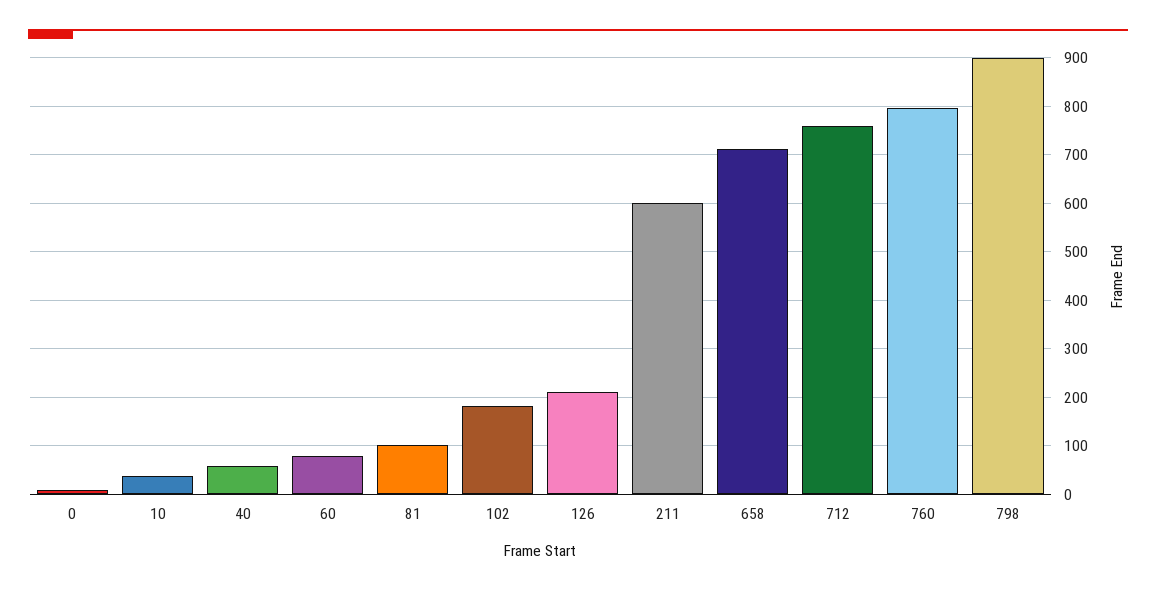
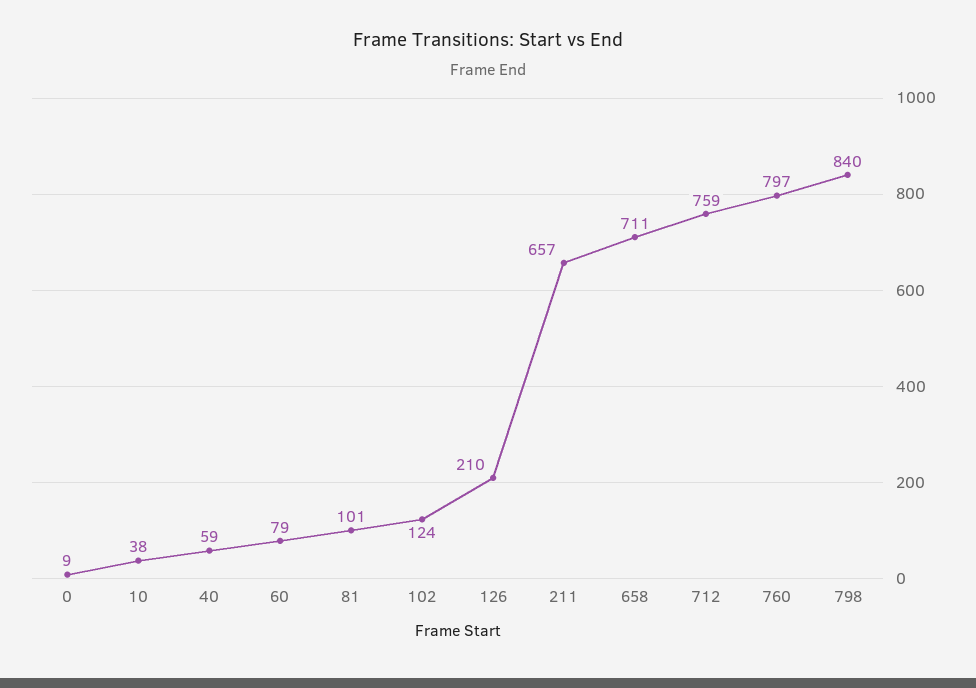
  {
    "0": 9,
    "10": 38,
    "40": 59,
    "60": 79,
    "81": 101,
-   "102": 180,
+   "102": 124,
    "126": 210,
-   "211": 600,
+   "211": 657,
    "658": 711,
    "712": 759,
    "760": 797,
-   "798": 900
+   "798": 840
  }

